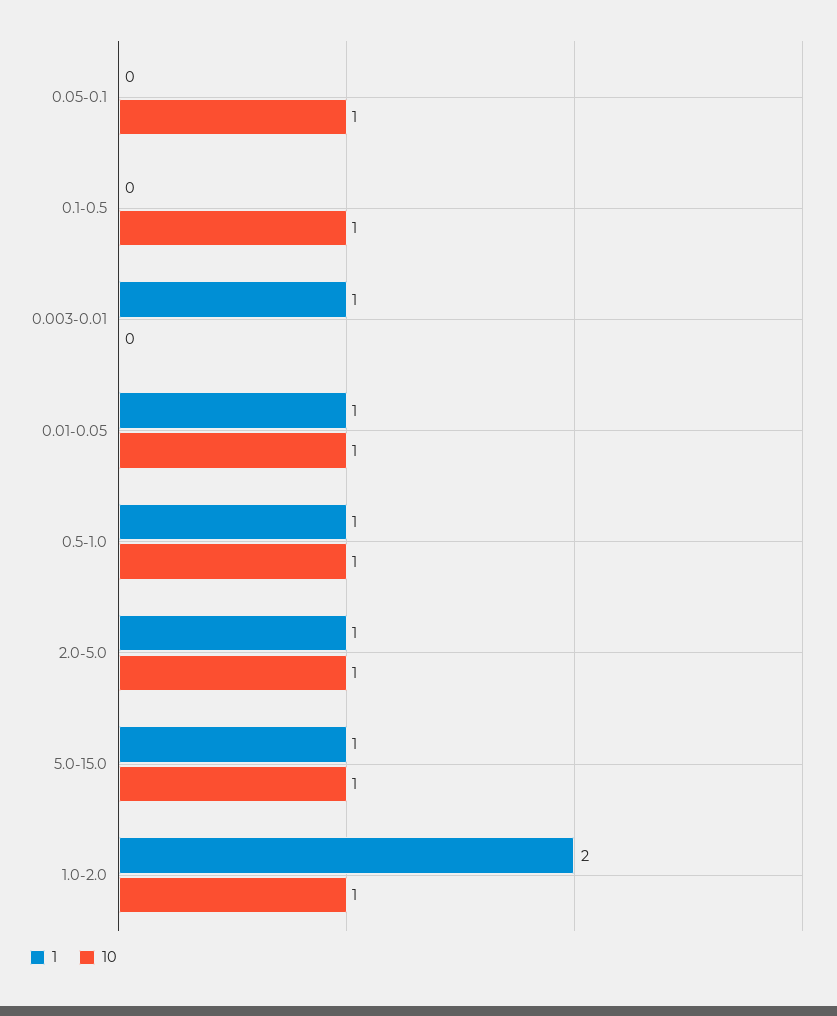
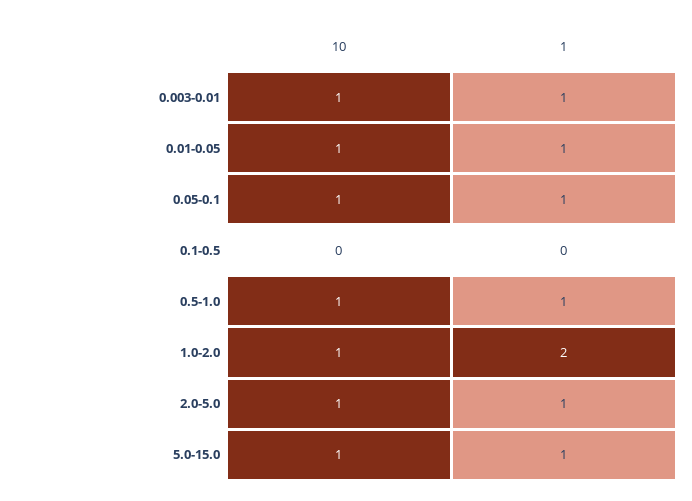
  {
    "1": {
-     "0.05-0.1": 0,
+     "0.05-0.1": 1,
      "0.1-0.5": 0,
      "0.003-0.01": 1,
      "0.01-0.05": 1,
      "0.5-1.0": 1,
      "2.0-5.0": 1,
      "5.0-15.0": 1,
      "1.0-2.0": 2
    },
    "10": {
      "0.05-0.1": 1,
-     "0.1-0.5": 1,
+     "0.1-0.5": 0,
-     "0.003-0.01": 0,
+     "0.003-0.01": 1,
      "0.01-0.05": 1,
      "0.5-1.0": 1,
      "2.0-5.0": 1,
      "5.0-15.0": 1,
      "1.0-2.0": 1
    }
  }

